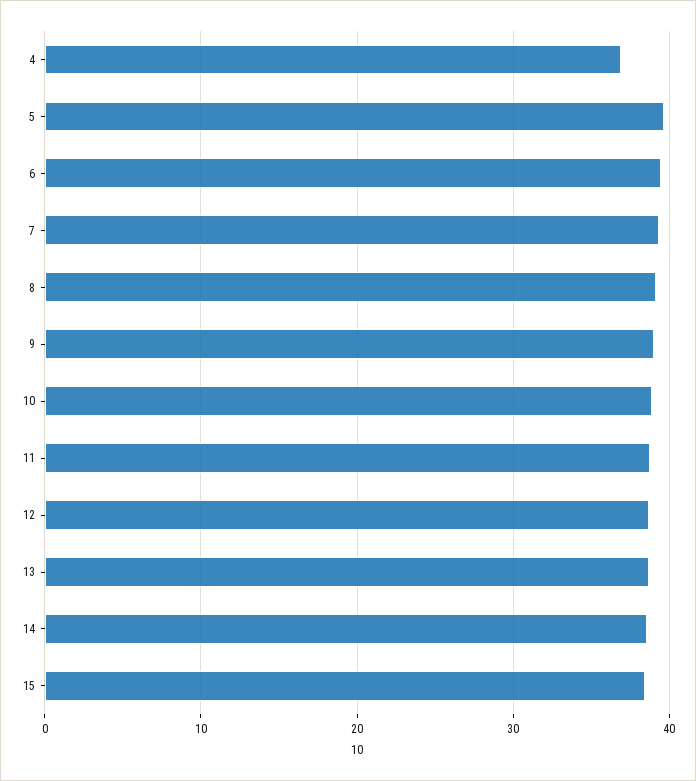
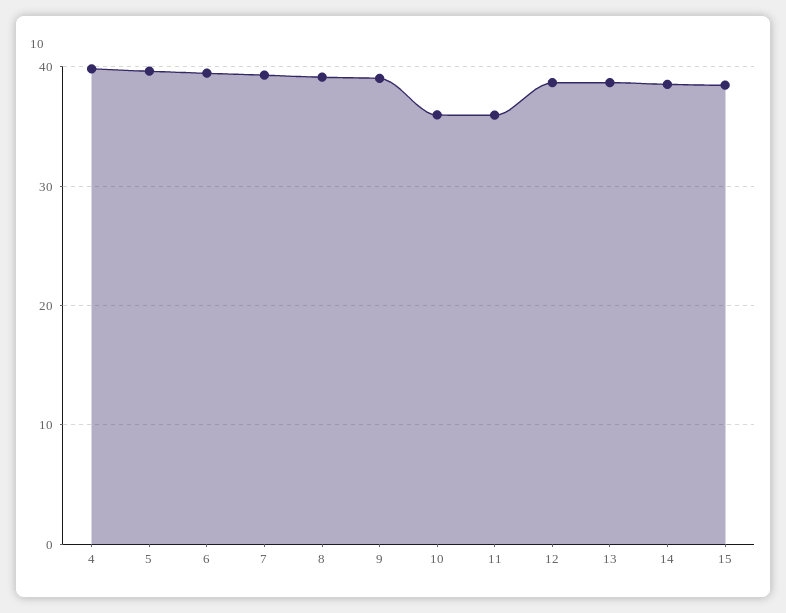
  {
-   "4": 37,
+   "4": 40,
    "5": 40,
    "6": 39,
    "7": 39,
    "8": 39,
    "9": 39,
-   "10": 39,
+   "10": 36,
-   "11": 39,
+   "11": 36,
    "12": 39,
    "13": 39,
    "14": 39,
    "15": 38
  }

